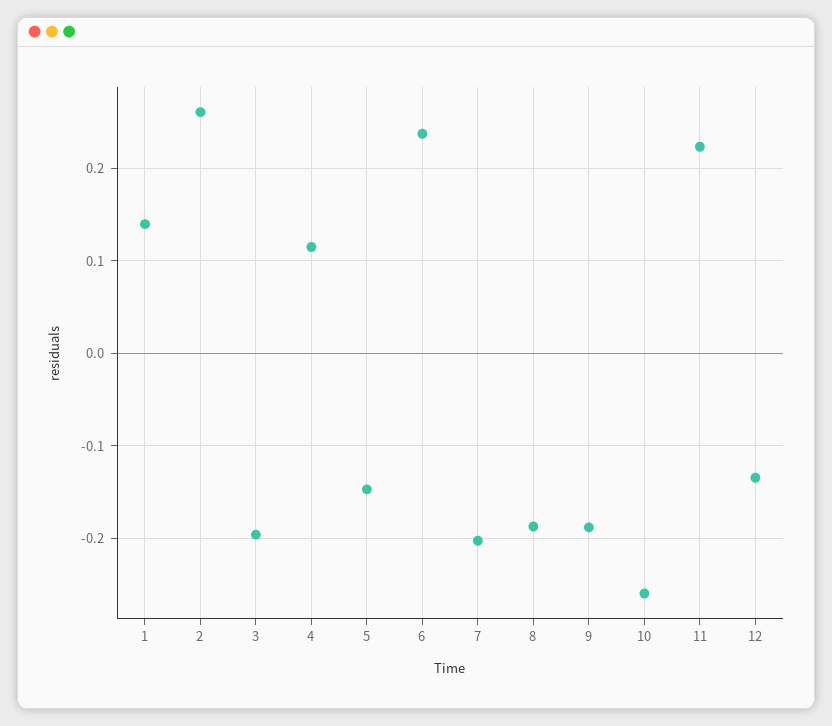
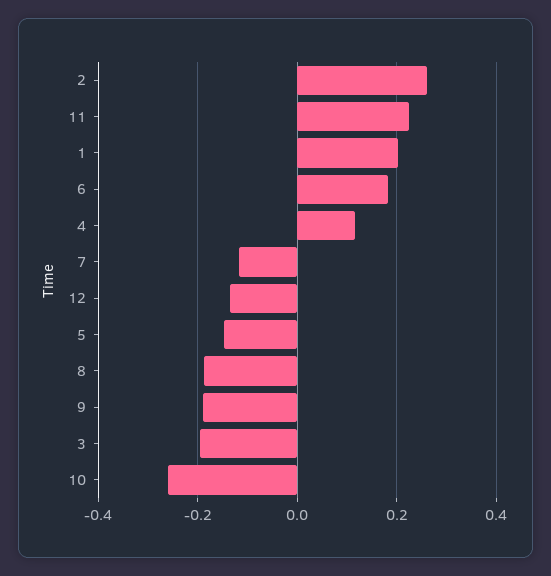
  {
-   "1": 0.14,
+   "1": 0.2,
    "2": 0.26,
    "3": -0.2,
    "4": 0.12,
    "5": -0.15,
-   "6": 0.24,
+   "6": 0.18,
-   "7": -0.2,
+   "7": -0.12,
    "8": -0.19,
    "9": -0.19,
    "10": -0.26,
    "11": 0.22,
    "12": -0.13
  }

